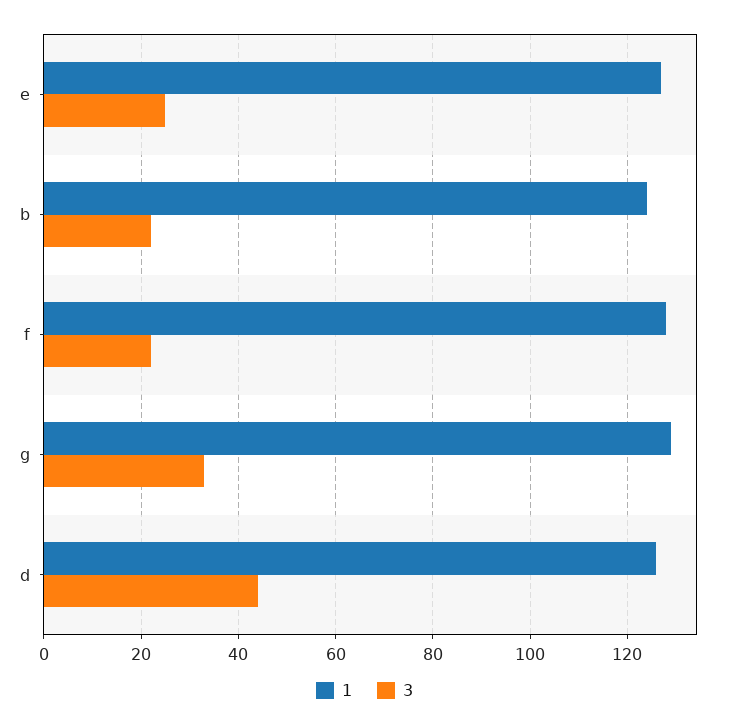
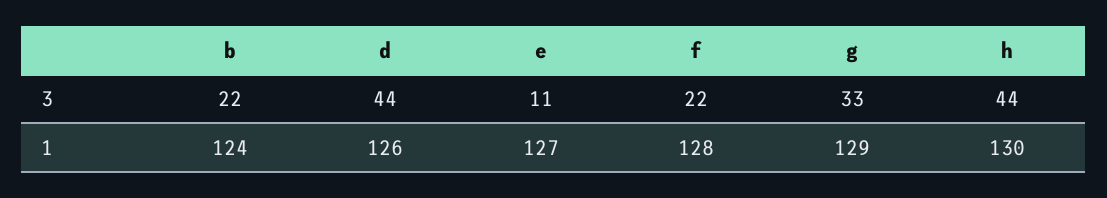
  {
    "1": {
      "e": 127,
      "b": 124,
      "f": 128,
      "g": 129,
-     "d": 126
+     "d": 126,
+     "h": 130
    },
    "3": {
-     "e": 25,
+     "e": 11,
      "b": 22,
      "f": 22,
      "g": 33,
-     "d": 44
+     "d": 44,
+     "h": 44
    }
  }

